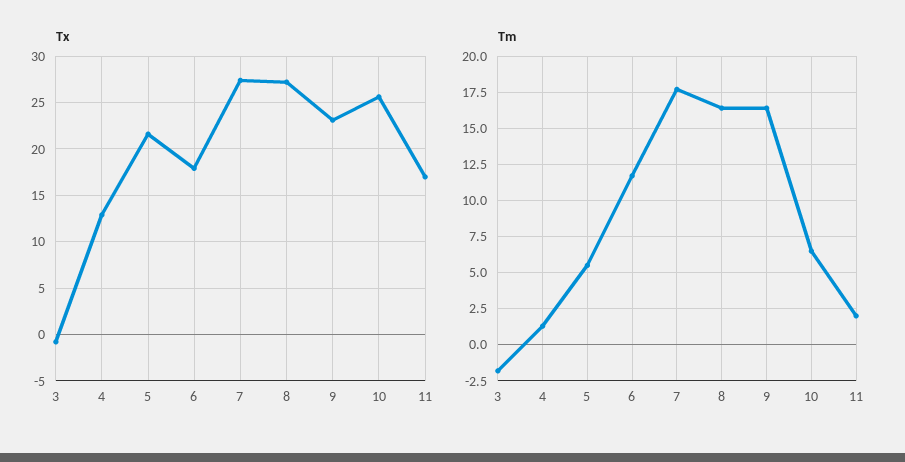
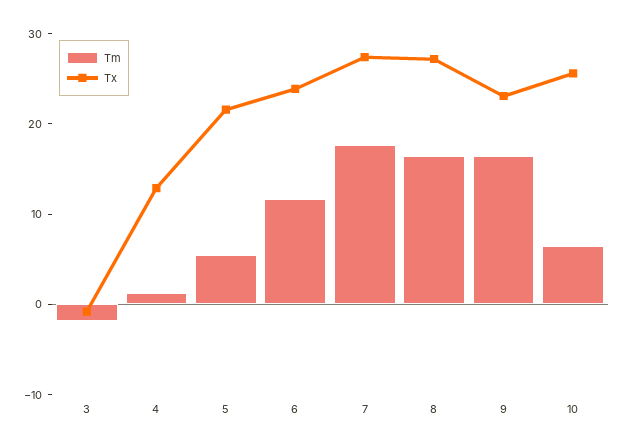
  {
    "Tx": {
      "3": -1,
      "4": 13,
      "5": 22,
-     "6": 18,
+     "6": 24,
      "7": 27,
      "8": 27,
      "9": 23,
-     "10": 26,
+     "10": 26
-     "11": 17
    },
    "Tm": {
      "3": -2,
      "4": 1.5,
      "5": 5.5,
      "6": 11.5,
      "7": 17.5,
      "8": 16.5,
      "9": 16.5,
-     "10": 6.5,
+     "10": 6.5
-     "11": 2
    }
  }

